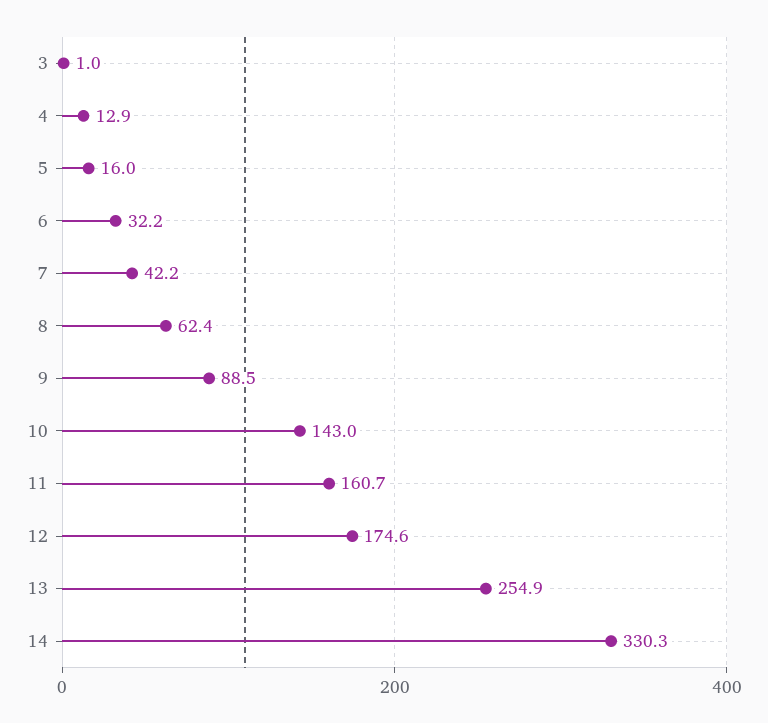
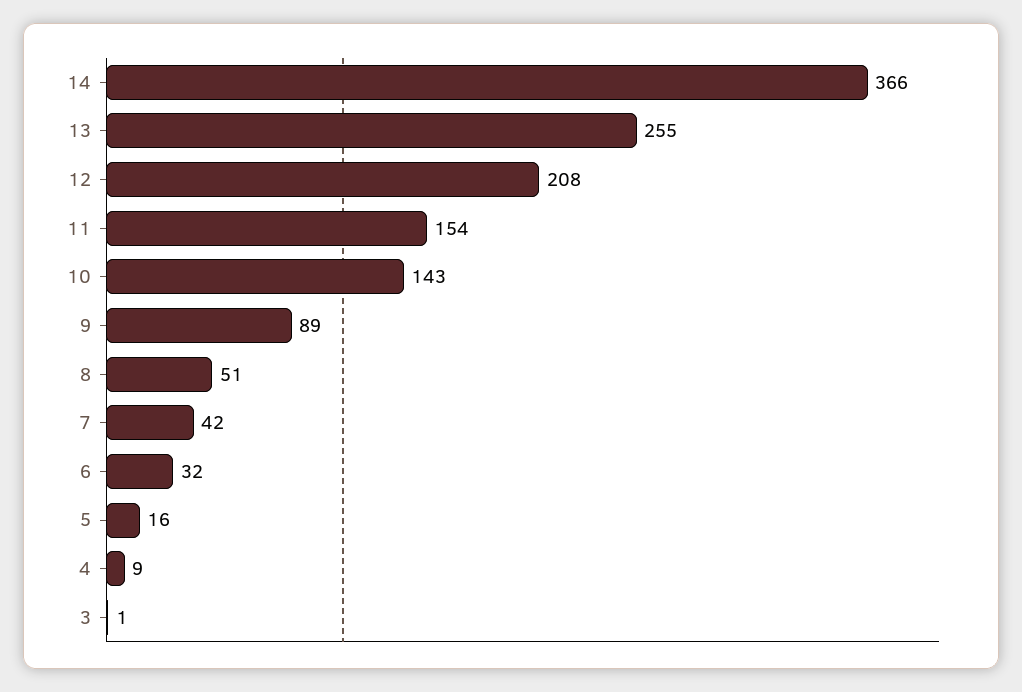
  {
    "3": 1,
-   "4": 12.9,
+   "4": 9,
    "5": 16,
    "6": 32.2,
    "7": 42.2,
-   "8": 62.4,
+   "8": 51,
    "9": 88.5,
    "10": 143,
-   "11": 160.7,
+   "11": 154,
-   "12": 174.6,
+   "12": 208,
    "13": 254.9,
-   "14": 330.3
+   "14": 366
  }

